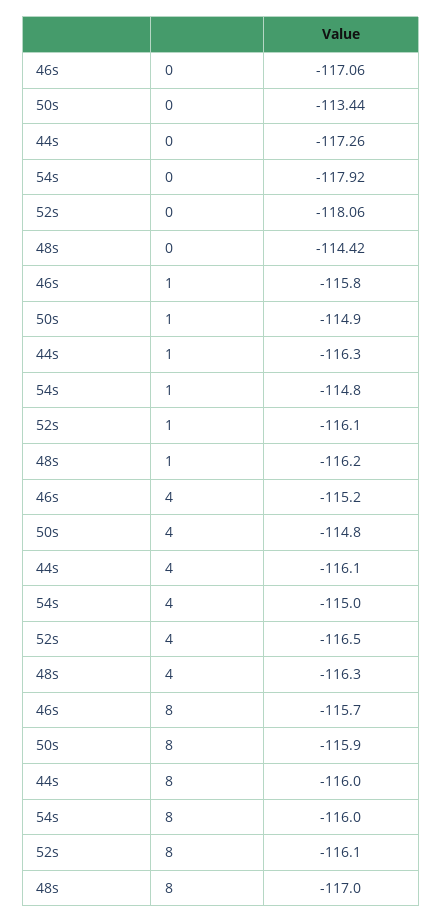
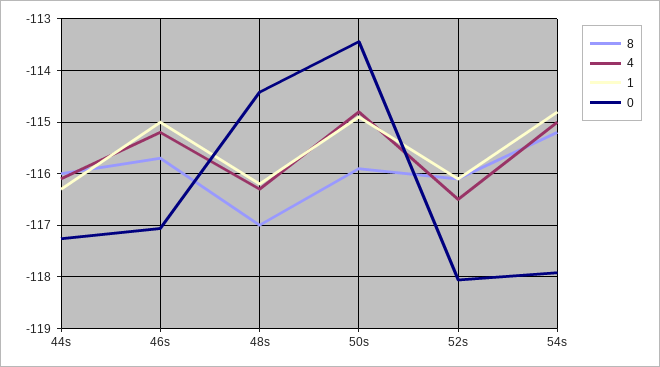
  {
    "0": {
      "46s": -117.06,
      "50s": -113.44,
      "44s": -117.26,
      "54s": -117.92,
      "52s": -118.06,
      "48s": -114.42
    },
    "1": {
-     "46s": -115.8,
+     "46s": -115,
      "50s": -114.9,
      "44s": -116.3,
      "54s": -114.8,
      "52s": -116.1,
      "48s": -116.2
    },
    "4": {
      "46s": -115.2,
      "50s": -114.8,
      "44s": -116.1,
      "54s": -115,
      "52s": -116.5,
      "48s": -116.3
    },
    "8": {
      "46s": -115.7,
      "50s": -115.9,
      "44s": -116,
-     "54s": -116,
+     "54s": -115.2,
      "52s": -116.1,
      "48s": -117
    }
  }

